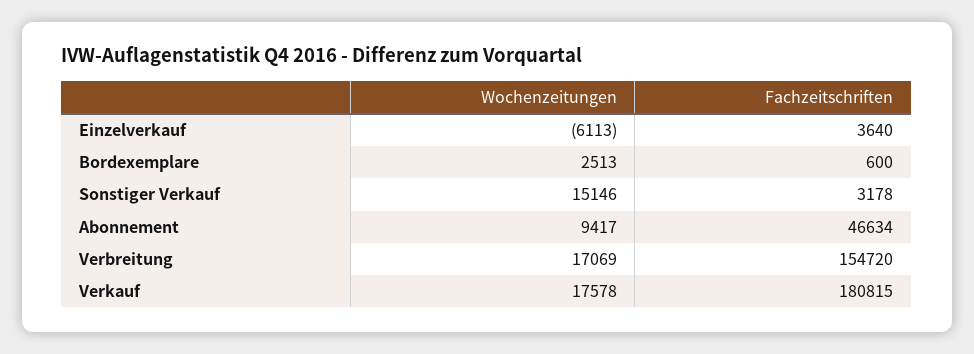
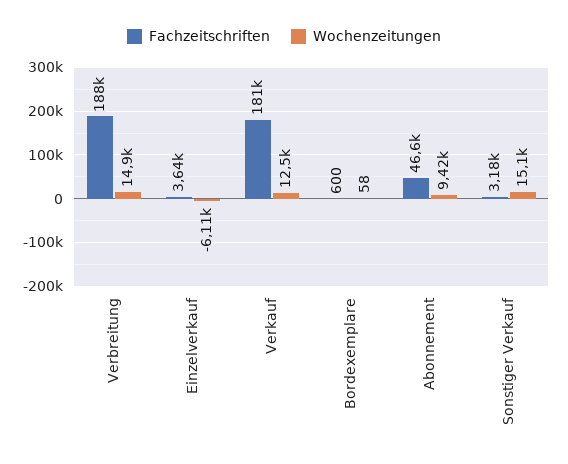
  {
    "Wochenzeitungen": {
      "Einzelverkauf": -6113,
-     "Bordexemplare": 2513,
+     "Bordexemplare": 58,
      "Sonstiger Verkauf": 15146,
      "Abonnement": 9417,
-     "Verbreitung": 17069,
+     "Verbreitung": 14900,
-     "Verkauf": 17578
+     "Verkauf": 12500
    },
    "Fachzeitschriften": {
      "Einzelverkauf": 3640,
      "Bordexemplare": 600,
      "Sonstiger Verkauf": 3178,
      "Abonnement": 46634,
-     "Verbreitung": 154720,
+     "Verbreitung": 188000,
      "Verkauf": 180815
    }
  }

